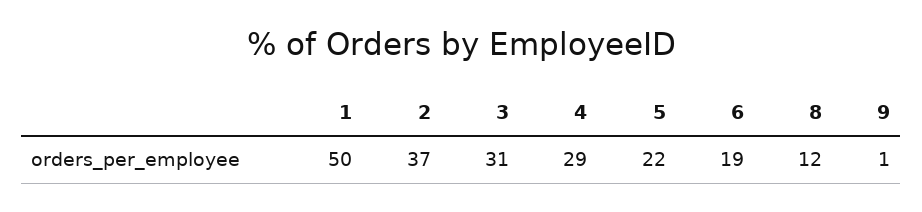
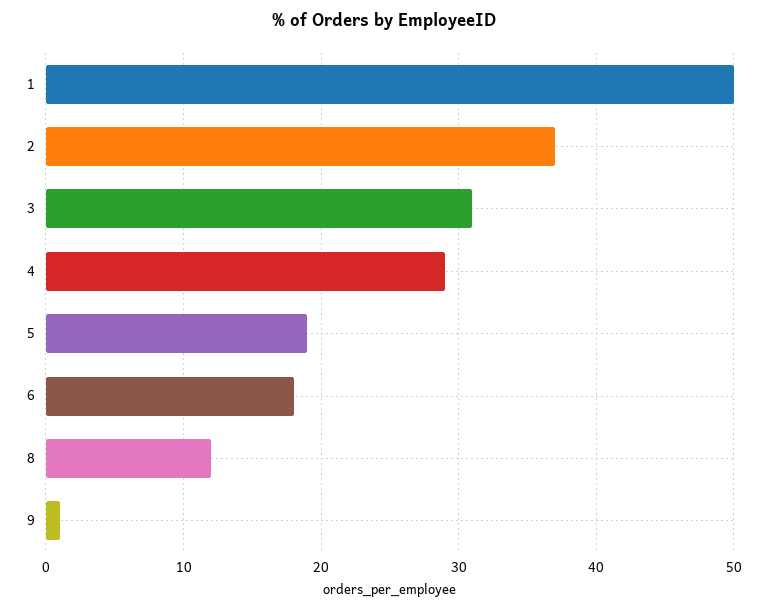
  {
    "1": 50,
    "2": 37,
    "3": 31,
    "4": 29,
-   "5": 22,
+   "5": 19,
-   "6": 19,
+   "6": 18,
    "8": 12,
    "9": 1
  }

